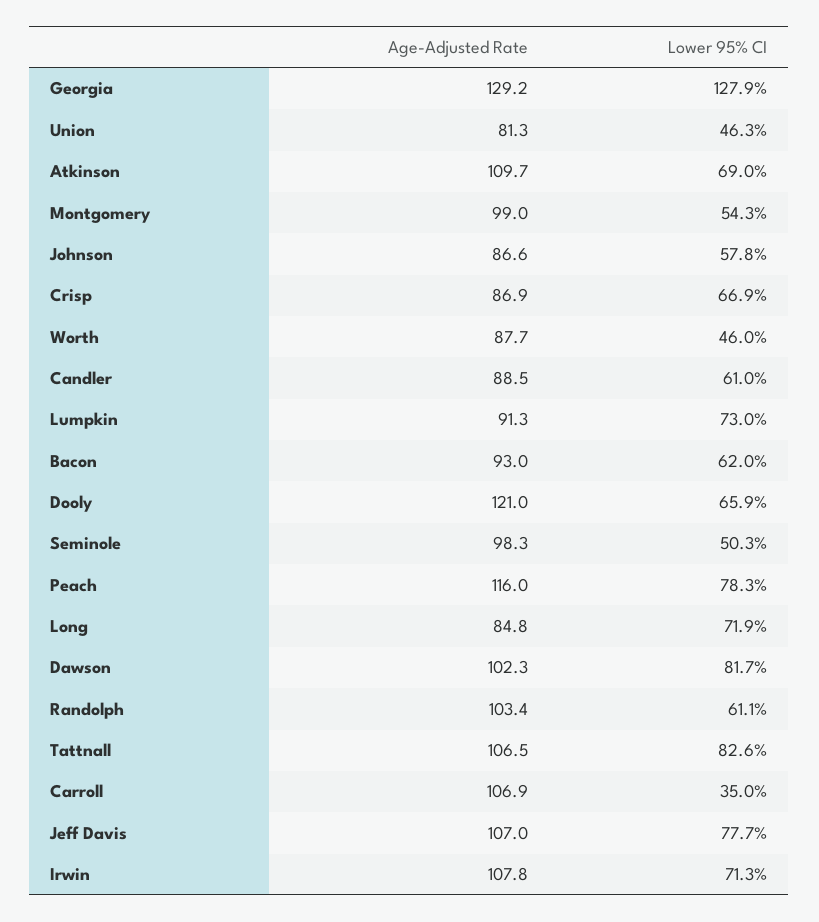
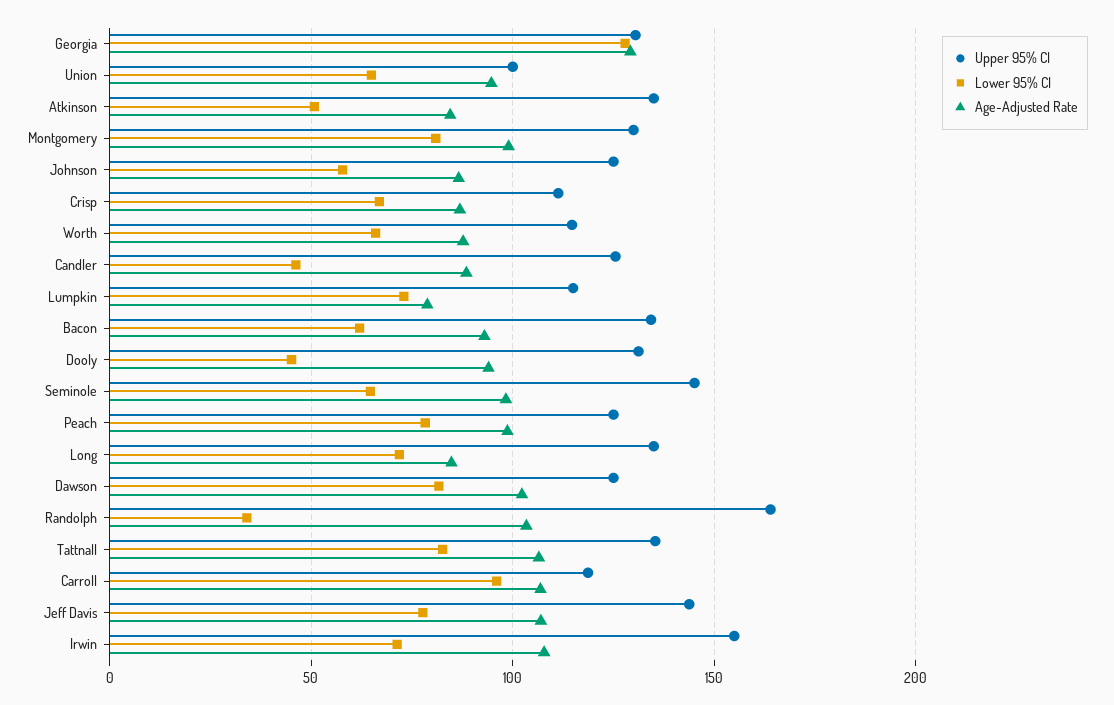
  {
    "Age-Adjusted Rate": {
      "Georgia": 129.2,
-     "Union": 81.3,
+     "Union": 95,
-     "Atkinson": 109.7,
+     "Atkinson": 85,
      "Montgomery": 99,
      "Johnson": 86.6,
      "Crisp": 86.9,
      "Worth": 87.7,
      "Candler": 88.5,
-     "Lumpkin": 91.3,
+     "Lumpkin": 80,
      "Bacon": 93,
-     "Dooly": 121,
+     "Dooly": 95,
      "Seminole": 98.3,
-     "Peach": 116,
+     "Peach": 100,
      "Long": 84.8,
      "Dawson": 102.3,
      "Randolph": 103.4,
      "Tattnall": 106.5,
      "Carroll": 106.9,
      "Jeff Davis": 107,
      "Irwin": 107.8
    },
    "Lower 95% CI": {
      "Georgia": 127.9,
-     "Union": 46.3,
+     "Union": 65,
-     "Atkinson": 69,
+     "Atkinson": 50,
-     "Montgomery": 54.3,
+     "Montgomery": 80,
      "Johnson": 57.8,
      "Crisp": 66.9,
-     "Worth": 46,
+     "Worth": 65,
-     "Candler": 61,
+     "Candler": 45,
      "Lumpkin": 73,
      "Bacon": 62,
-     "Dooly": 65.9,
+     "Dooly": 45,
-     "Seminole": 50.3,
+     "Seminole": 65,
      "Peach": 78.3,
      "Long": 71.9,
      "Dawson": 81.7,
-     "Randolph": 61.1,
+     "Randolph": 35,
      "Tattnall": 82.6,
-     "Carroll": 35,
+     "Carroll": 95,
      "Jeff Davis": 77.7,
      "Irwin": 71.3
-   }
+   },
+   "Upper 95% CI": {
+     "Georgia": 130,
+     "Union": 100,
+     "Atkinson": 135,
+     "Montgomery": 130,
+     "Johnson": 125,
+     "Crisp": 110,
+     "Worth": 115,
+     "Candler": 125,
+     "Lumpkin": 115,
+     "Bacon": 135,
+     "Dooly": 130,
+     "Seminole": 145,
+     "Peach": 125,
+     "Long": 135,
+     "Dawson": 125,
+     "Randolph": 165,
+     "Tattnall": 135,
+     "Carroll": 120,
+     "Jeff Davis": 145,
+     "Irwin": 155
+   }
  }

